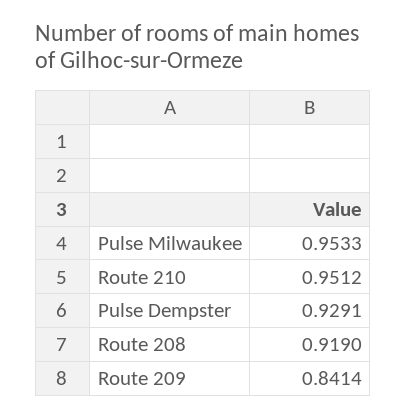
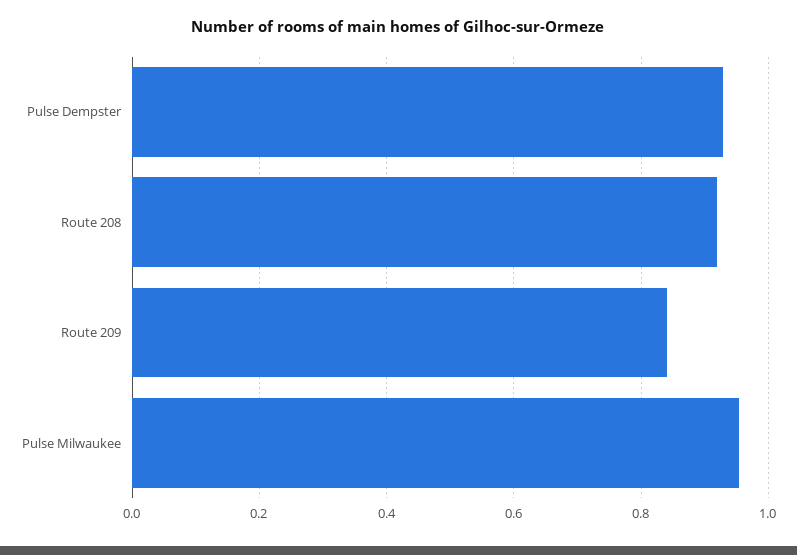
  {
    "Pulse Milwaukee": 0.9533,
-   "Route 210": 0.9512,
    "Pulse Dempster": 0.9291,
    "Route 208": 0.919,
    "Route 209": 0.8414
  }

